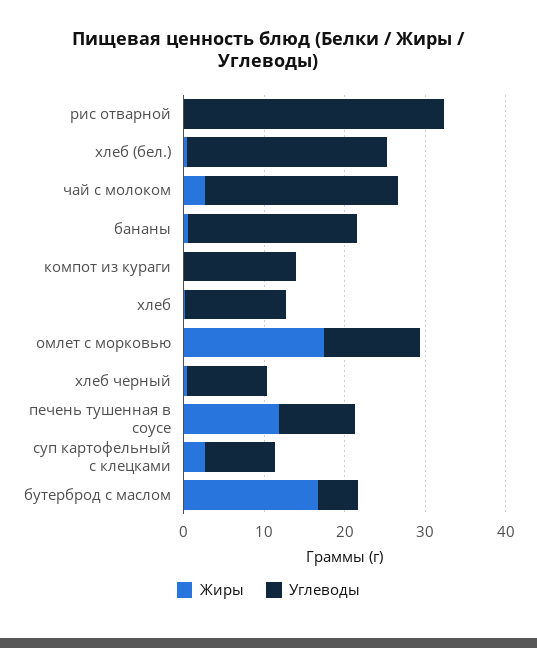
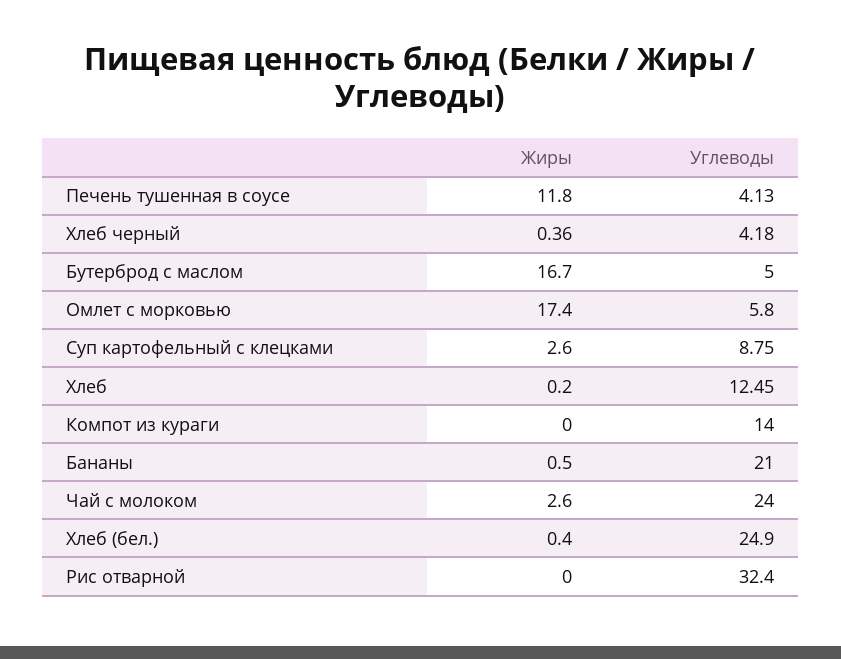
  {
    "Жиры": {
      "рис отварной": 0,
      "хлеб (бел.)": 0.4,
      "чай с молоком": 2.6,
      "бананы": 0.5,
      "компот из кураги": 0,
      "хлеб": 0.2,
      "омлет с морковью": 17.4,
      "хлеб черный": 0.36,
      "печень тушенная в соусе": 11.8,
      "суп картофельный с клецками": 2.6,
      "бутерброд с маслом": 16.7
    },
    "Углеводы": {
      "рис отварной": 32.4,
      "хлеб (бел.)": 24.9,
      "чай с молоком": 24,
      "бананы": 21,
      "компот из кураги": 14,
      "хлеб": 12.45,
-     "омлет с морковью": 12,
+     "омлет с морковью": 5.8,
-     "хлеб черный": 10,
+     "хлеб черный": 4.18,
-     "печень тушенная в соусе": 10,
+     "печень тушенная в соусе": 4.13,
      "суп картофельный с клецками": 8.75,
      "бутерброд с маслом": 5
    }
  }

